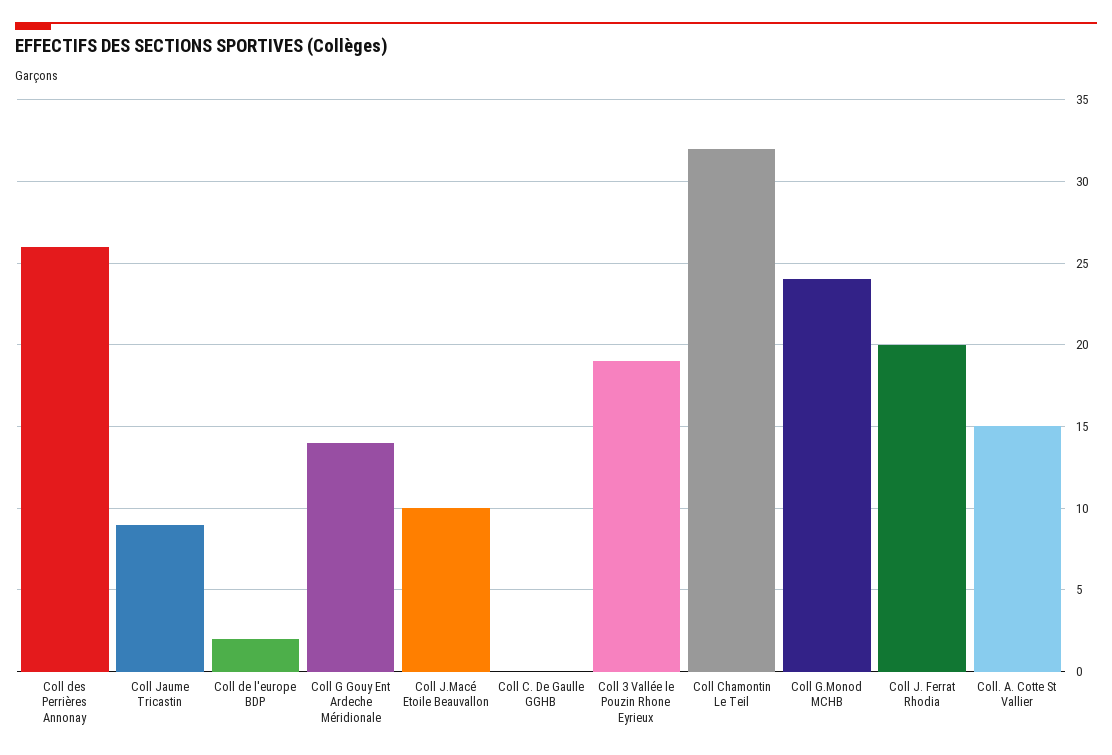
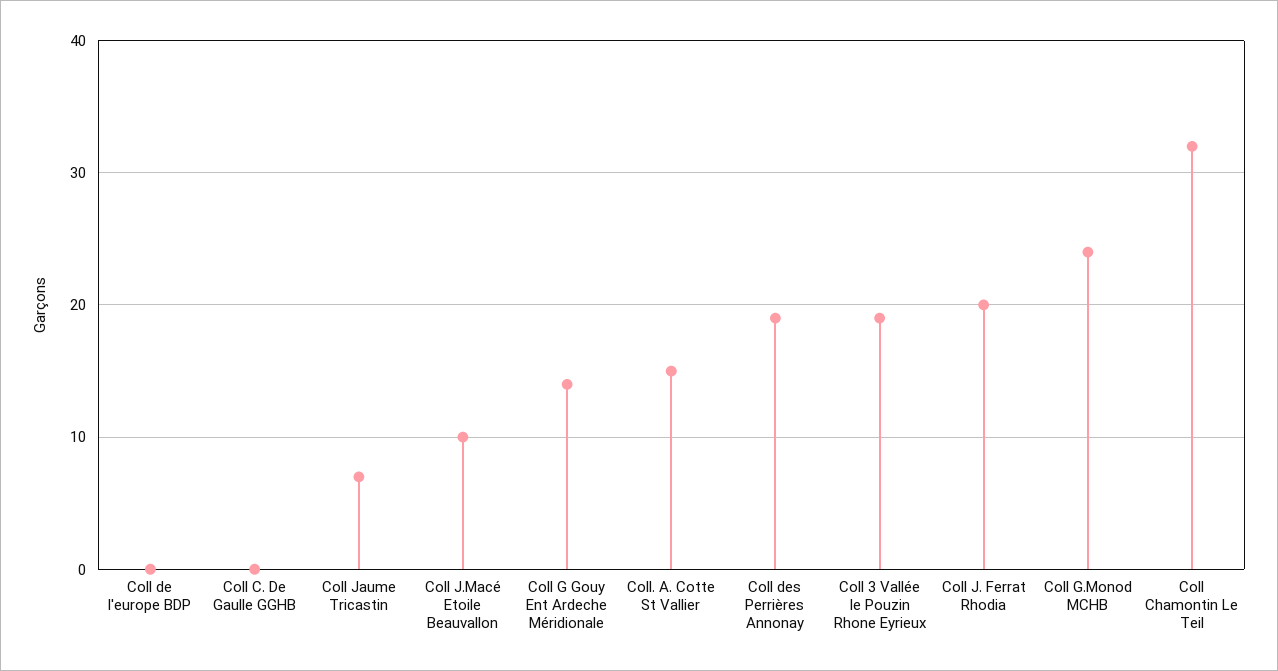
  {
-   "Coll des Perrières Annonay": 26,
+   "Coll des Perrières Annonay": 19,
-   "Coll Jaume Tricastin": 9,
+   "Coll Jaume Tricastin": 7,
-   "Coll de l'europe BDP": 2,
+   "Coll de l'europe BDP": 0,
    "Coll G Gouy Ent Ardeche Méridionale": 14,
    "Coll J.Macé Etoile Beauvallon": 10,
    "Coll C. De Gaulle GGHB": 0,
    "Coll 3 Vallée le Pouzin Rhone Eyrieux": 19,
    "Coll Chamontin Le Teil": 32,
    "Coll G.Monod MCHB": 24,
    "Coll J. Ferrat Rhodia": 20,
    "Coll. A. Cotte St Vallier": 15
  }

